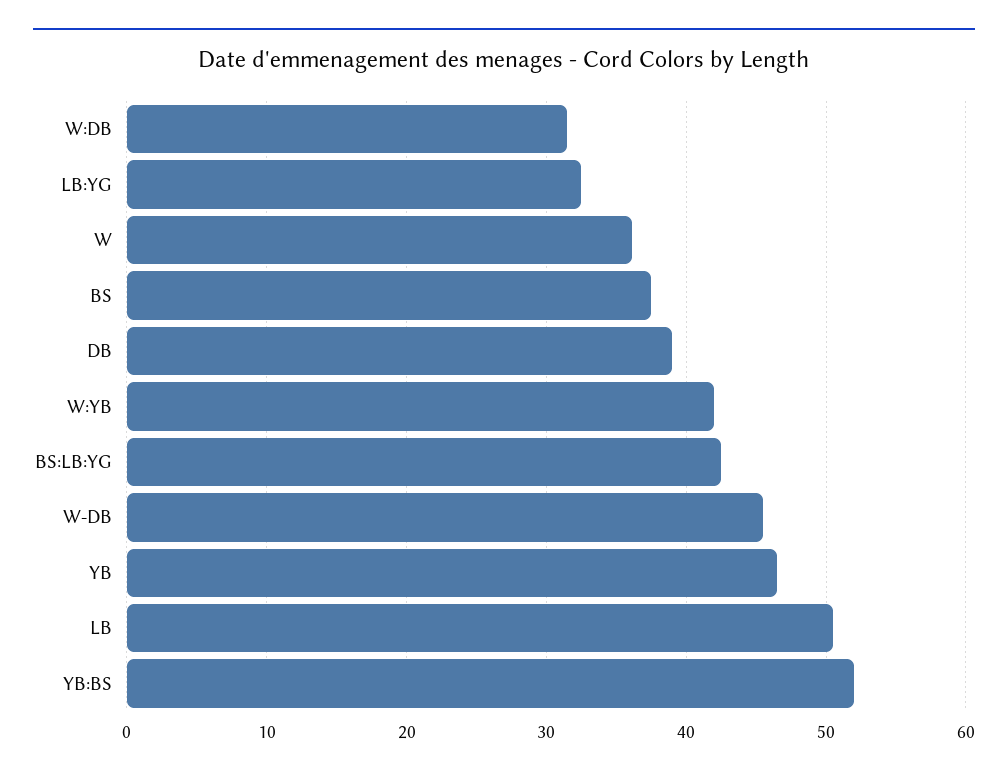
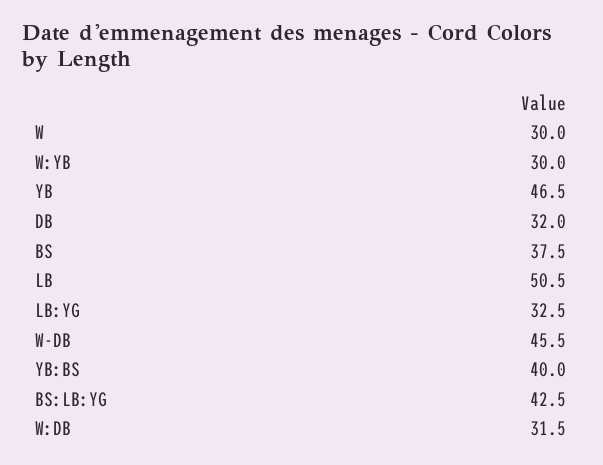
  {
    "W:DB": 31.5,
    "LB:YG": 32.5,
-   "W": 36,
+   "W": 30,
    "BS": 37.5,
-   "DB": 39,
+   "DB": 32,
-   "W:YB": 42,
+   "W:YB": 30,
    "BS:LB:YG": 42.5,
    "W-DB": 45.5,
    "YB": 46.5,
    "LB": 50.5,
-   "YB:BS": 52
+   "YB:BS": 40
  }

